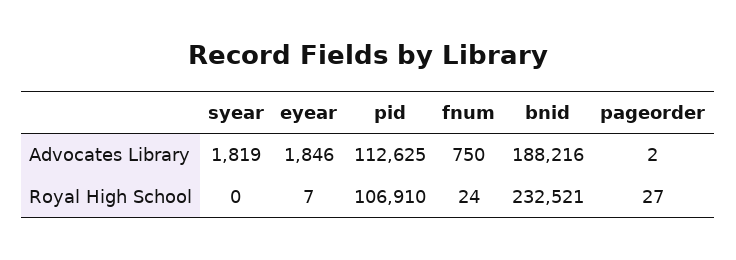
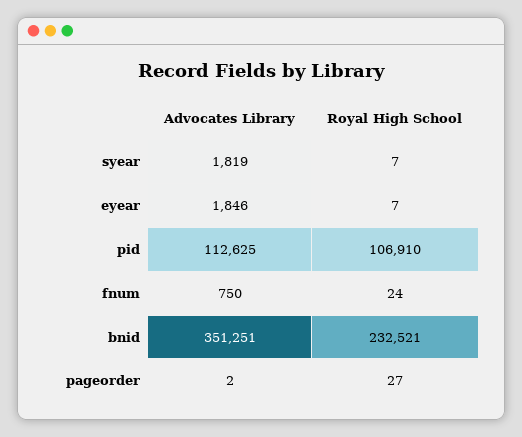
  {
    "syear": {
      "Advocates Library": 1819,
-     "Royal High School": 0
+     "Royal High School": 7
    },
    "eyear": {
      "Advocates Library": 1846,
      "Royal High School": 7
    },
    "pid": {
      "Advocates Library": 112625,
      "Royal High School": 106910
    },
    "fnum": {
      "Advocates Library": 750,
      "Royal High School": 24
    },
    "bnid": {
-     "Advocates Library": 188216,
+     "Advocates Library": 351251,
      "Royal High School": 232521
    },
    "pageorder": {
      "Advocates Library": 2,
      "Royal High School": 27
    }
  }

